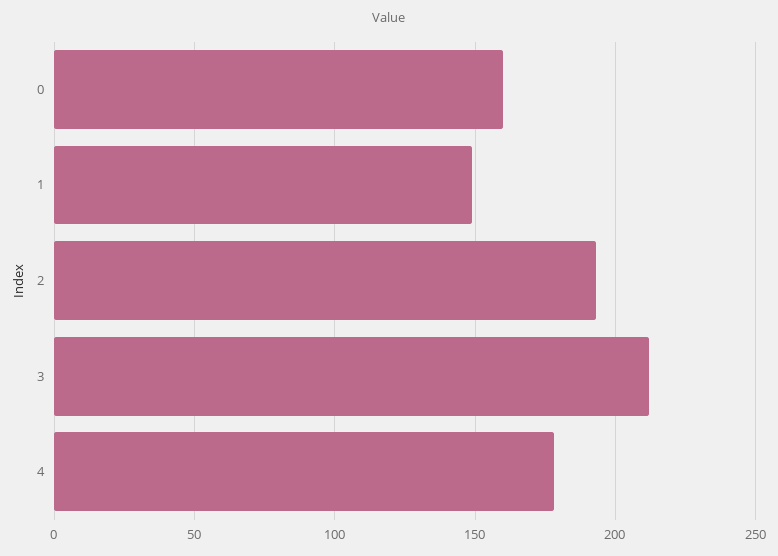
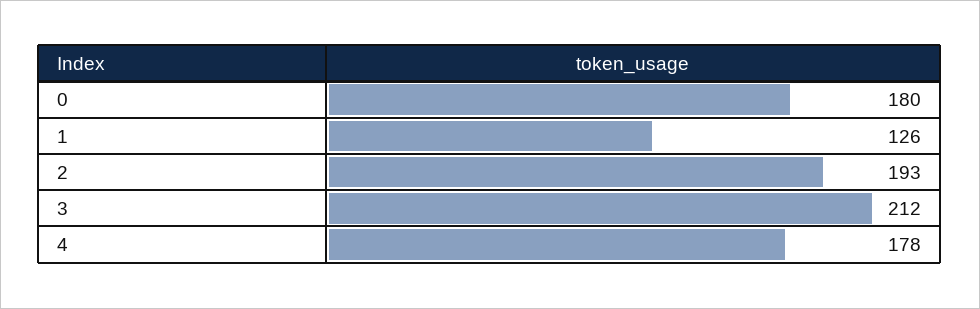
  {
-   "0": 160,
+   "0": 180,
-   "1": 150,
+   "1": 126,
    "2": 193,
    "3": 212,
    "4": 178
  }

